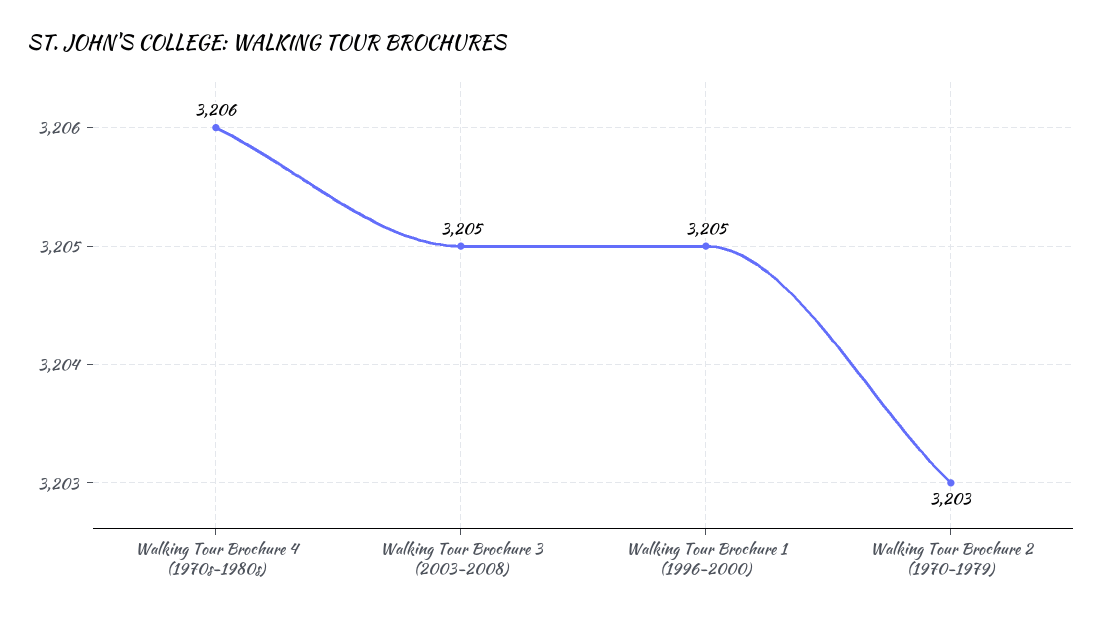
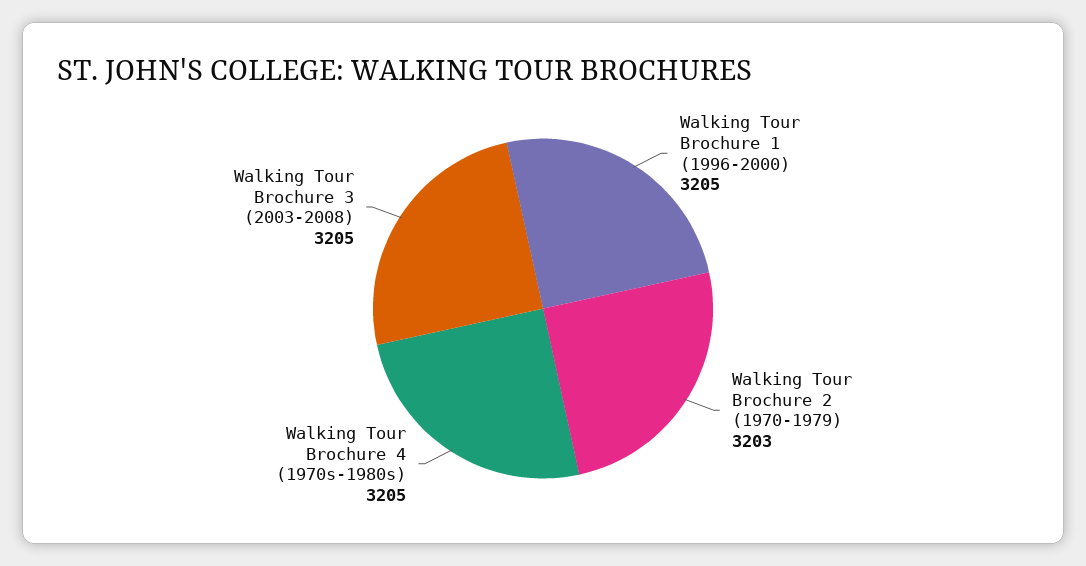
  {
-   "Walking Tour Brochure 4 (1970s-1980s)": 3206,
+   "Walking Tour Brochure 4 (1970s-1980s)": 3205,
    "Walking Tour Brochure 3 (2003-2008)": 3205,
    "Walking Tour Brochure 1 (1996-2000)": 3205,
    "Walking Tour Brochure 2 (1970-1979)": 3203
  }

